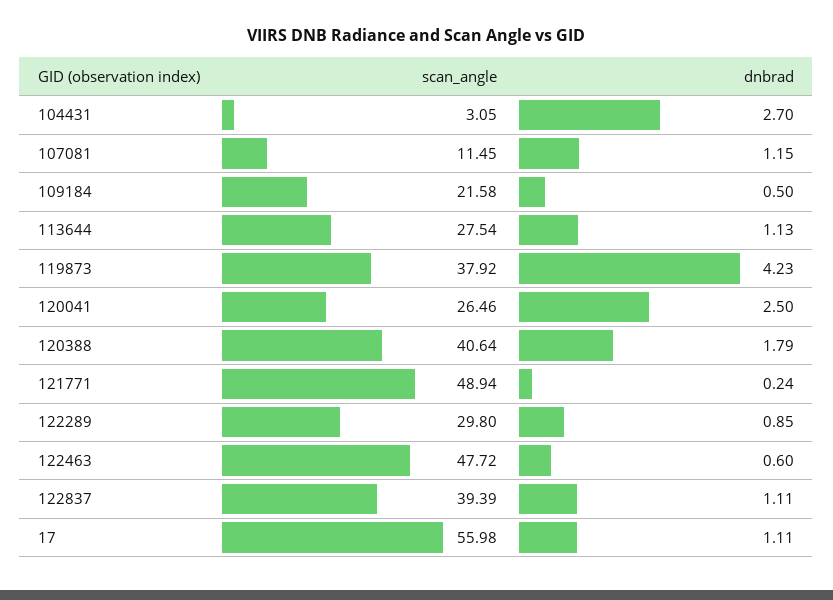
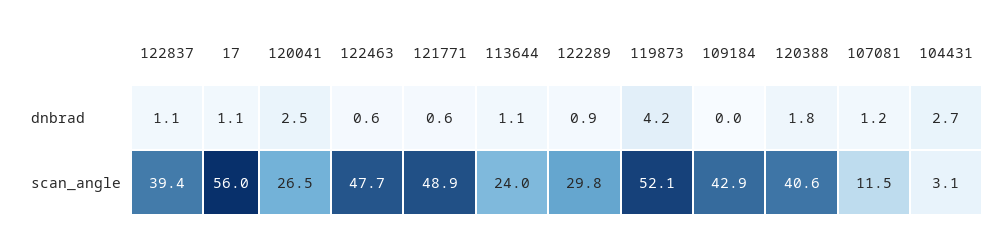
  {
    "scan_angle": {
      "104431": 3.05,
      "107081": 11.45,
-     "109184": 21.58,
+     "109184": 42.9,
-     "113644": 27.54,
+     "113644": 24,
-     "119873": 37.92,
+     "119873": 52.1,
      "120041": 26.46,
      "120388": 40.64,
      "121771": 48.94,
      "122289": 29.8,
      "122463": 47.72,
      "122837": 39.39,
      "17": 55.98
    },
    "dnbrad": {
      "104431": 2.7,
      "107081": 1.15,
-     "109184": 0.5,
+     "109184": 0,
      "113644": 1.13,
      "119873": 4.23,
      "120041": 2.5,
      "120388": 1.79,
-     "121771": 0.24,
+     "121771": 0.6,
      "122289": 0.85,
      "122463": 0.6,
      "122837": 1.11,
      "17": 1.11
    }
  }

